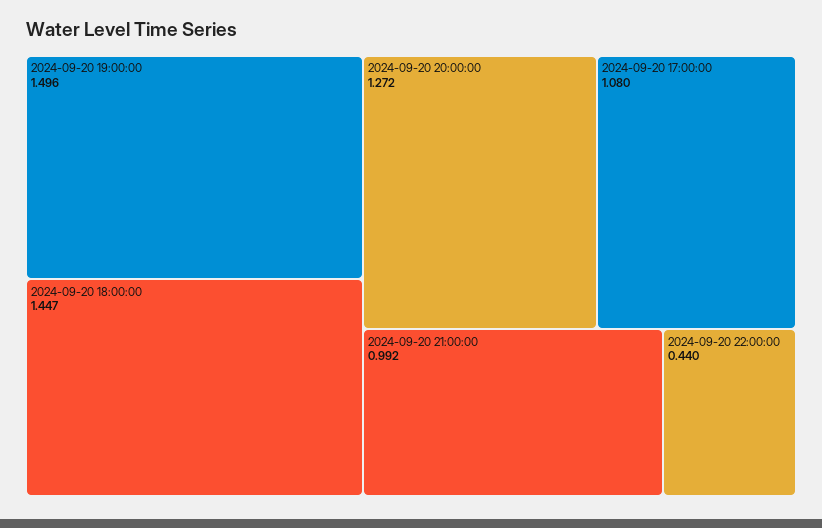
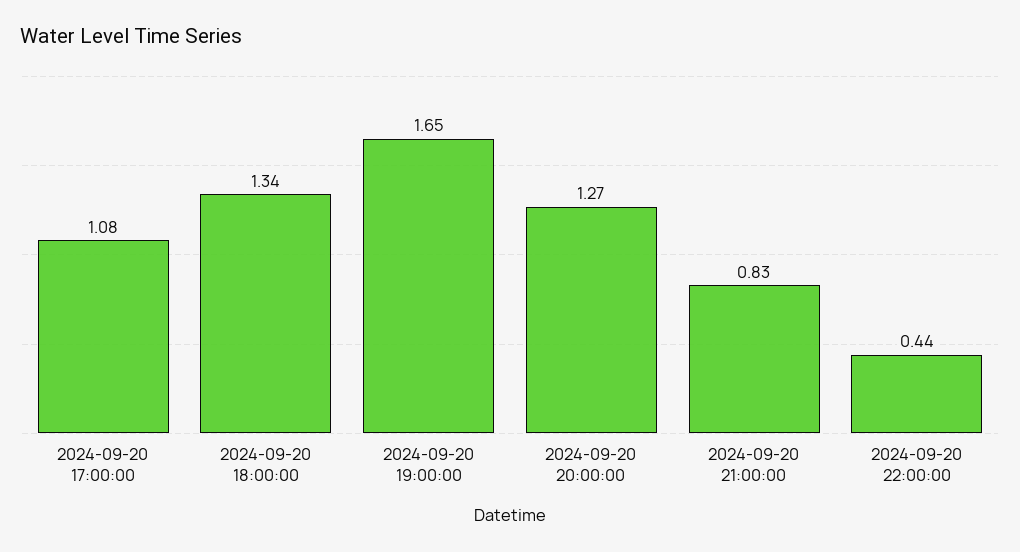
  {
-   "2024-09-20 19:00:00": 1.496,
+   "2024-09-20 19:00:00": 1.65,
-   "2024-09-20 18:00:00": 1.447,
+   "2024-09-20 18:00:00": 1.34,
    "2024-09-20 20:00:00": 1.272,
    "2024-09-20 17:00:00": 1.08,
-   "2024-09-20 21:00:00": 0.992,
+   "2024-09-20 21:00:00": 0.83,
    "2024-09-20 22:00:00": 0.44
  }

